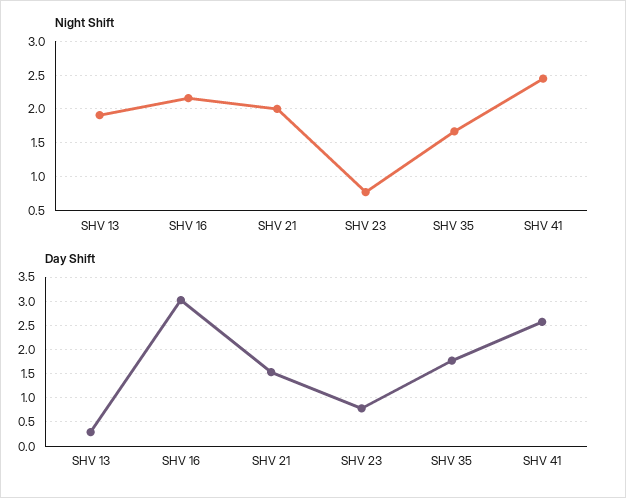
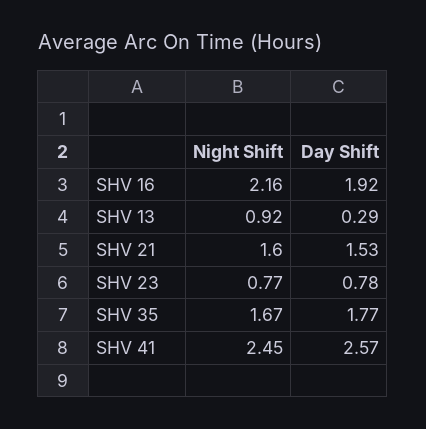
  {
    "Night Shift": {
-     "SHV 13": 1.9,
+     "SHV 13": 0.92,
      "SHV 16": 2.16,
-     "SHV 21": 2,
+     "SHV 21": 1.6,
      "SHV 23": 0.77,
      "SHV 35": 1.67,
      "SHV 41": 2.45
    },
    "Day Shift": {
      "SHV 13": 0.29,
-     "SHV 16": 3,
+     "SHV 16": 1.92,
      "SHV 21": 1.53,
      "SHV 23": 0.78,
      "SHV 35": 1.77,
      "SHV 41": 2.57
    }
  }

